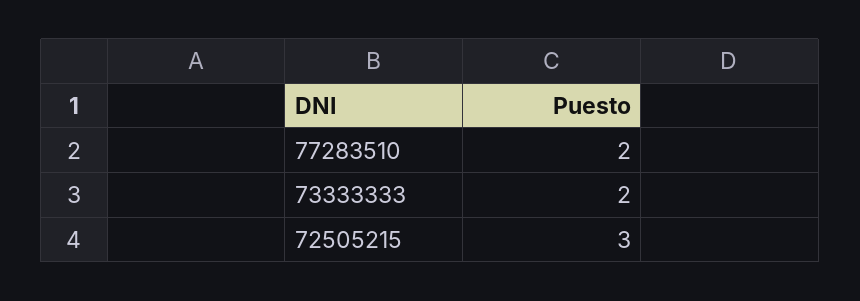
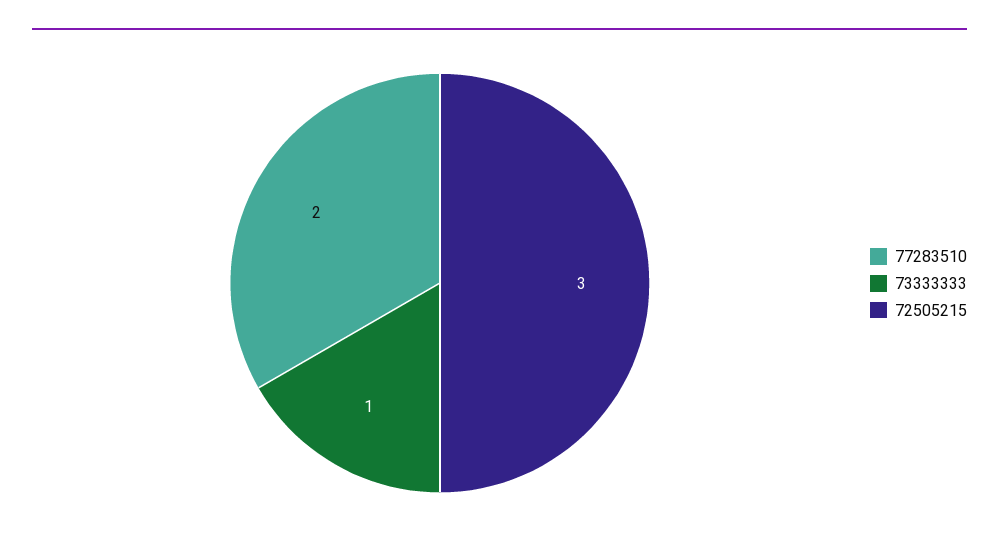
  {
    "77283510": 2,
-   "73333333": 2,
+   "73333333": 1,
    "72505215": 3
  }

